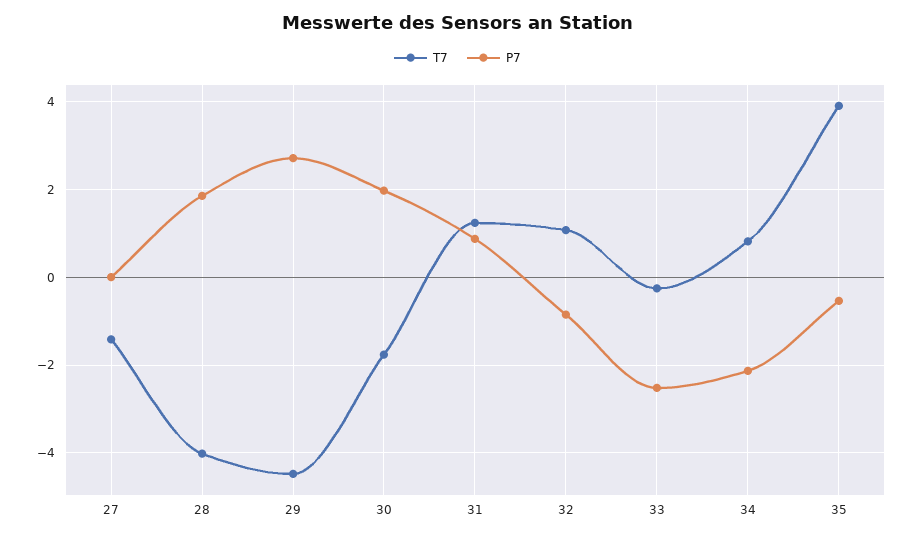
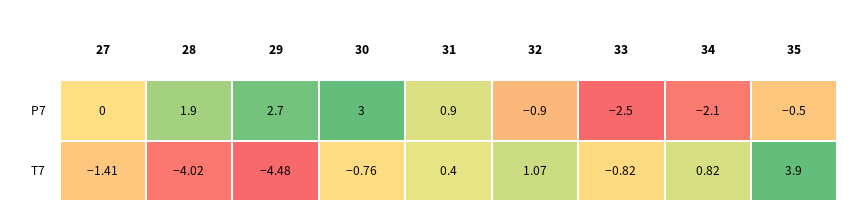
  {
    "T7": {
      "27": -1.41,
      "28": -4.02,
      "29": -4.48,
-     "30": -1.8,
+     "30": -0.76,
-     "31": 1.2,
+     "31": 0.4,
      "32": 1.07,
-     "33": -0.2,
+     "33": -0.82,
      "34": 0.82,
      "35": 3.9
    },
    "P7": {
      "27": 0,
      "28": 1.9,
      "29": 2.7,
-     "30": 2,
+     "30": 3,
      "31": 0.9,
      "32": -0.9,
      "33": -2.5,
      "34": -2.1,
      "35": -0.5
    }
  }

